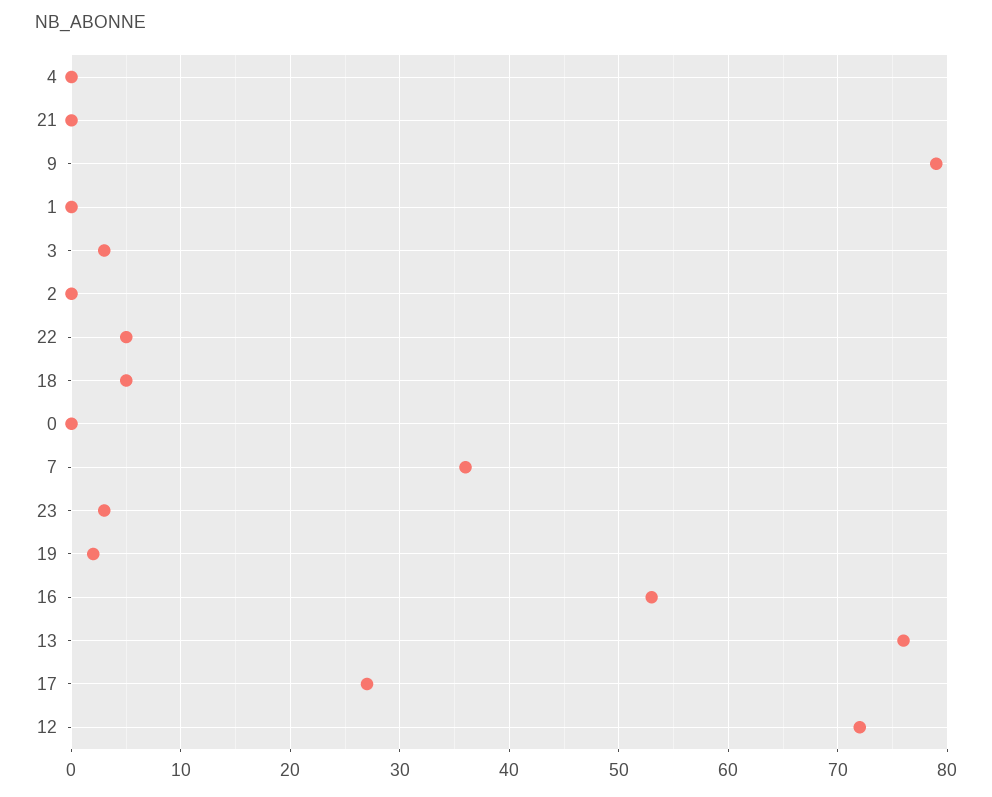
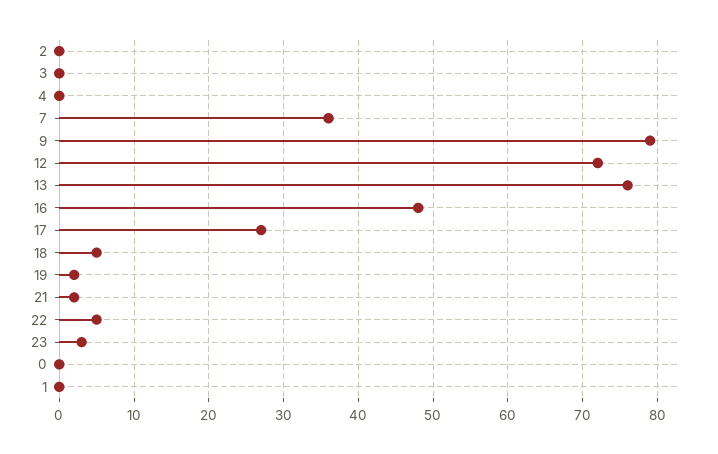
  {
    "4": 0,
-   "21": 0,
+   "21": 2,
    "9": 79,
    "1": 0,
-   "3": 3,
+   "3": 0,
    "2": 0,
    "22": 5,
    "18": 5,
    "0": 0,
    "7": 36,
    "23": 3,
    "19": 2,
-   "16": 53,
+   "16": 48,
    "13": 76,
    "17": 27,
    "12": 72
  }

